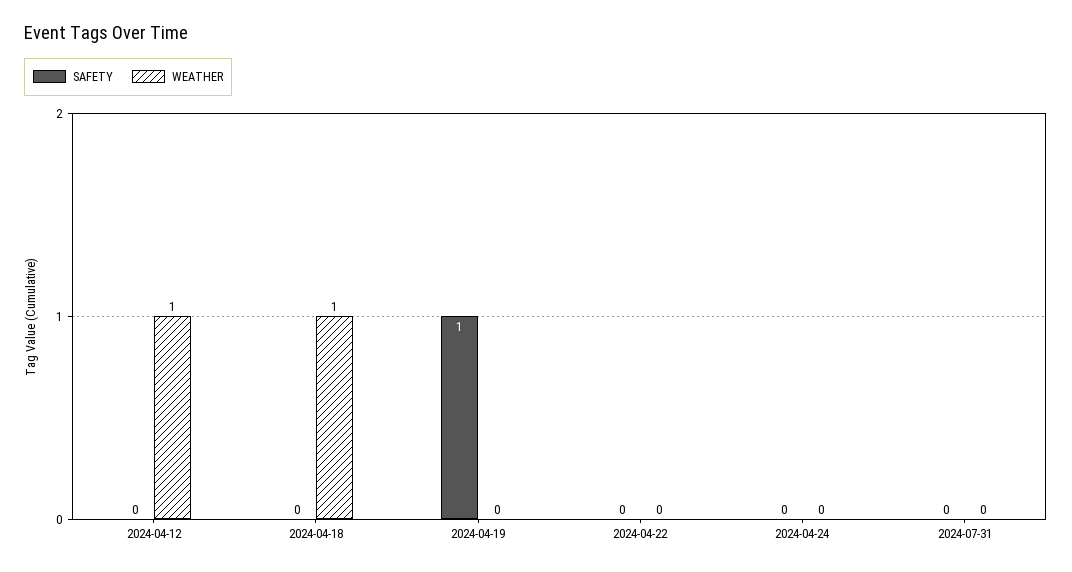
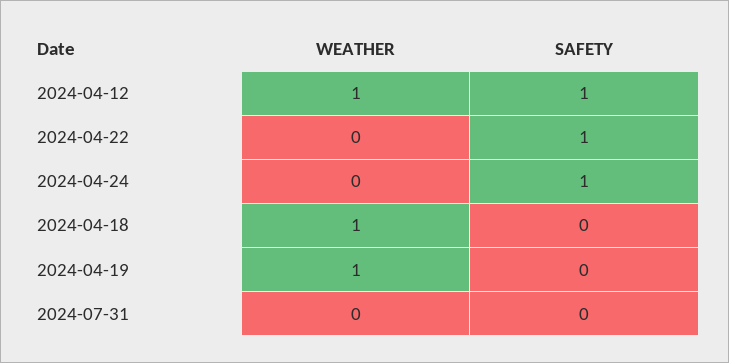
  {
    "SAFETY": {
-     "2024-04-12": 0,
+     "2024-04-12": 1,
      "2024-04-18": 0,
-     "2024-04-19": 1,
+     "2024-04-19": 0,
-     "2024-04-22": 0,
+     "2024-04-22": 1,
-     "2024-04-24": 0,
+     "2024-04-24": 1,
      "2024-07-31": 0
    },
    "WEATHER": {
      "2024-04-12": 1,
      "2024-04-18": 1,
-     "2024-04-19": 0,
+     "2024-04-19": 1,
      "2024-04-22": 0,
      "2024-04-24": 0,
      "2024-07-31": 0
    }
  }

